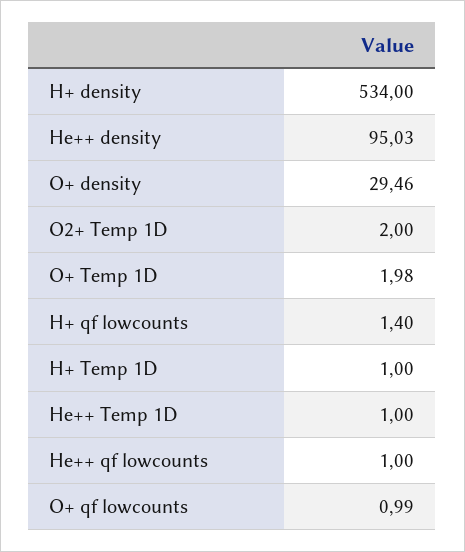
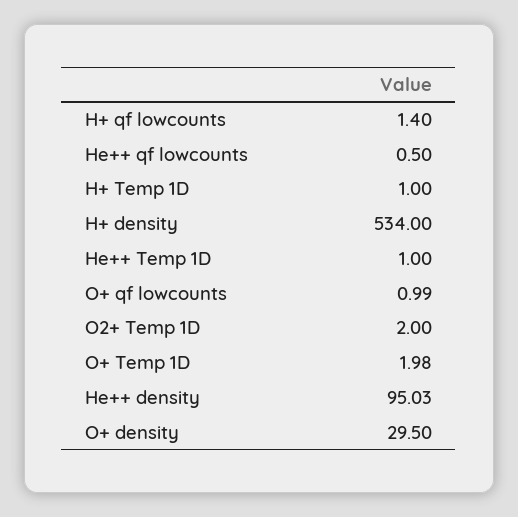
  {
    "H+ density": 534,
    "He++ density": 95.03,
-   "O+ density": 29.46,
+   "O+ density": 29.5,
    "O2+ Temp 1D": 2,
    "O+ Temp 1D": 1.98,
    "H+ qf lowcounts": 1.4,
    "H+ Temp 1D": 1,
    "He++ Temp 1D": 1,
-   "He++ qf lowcounts": 1,
+   "He++ qf lowcounts": 0.5,
    "O+ qf lowcounts": 0.99
  }

